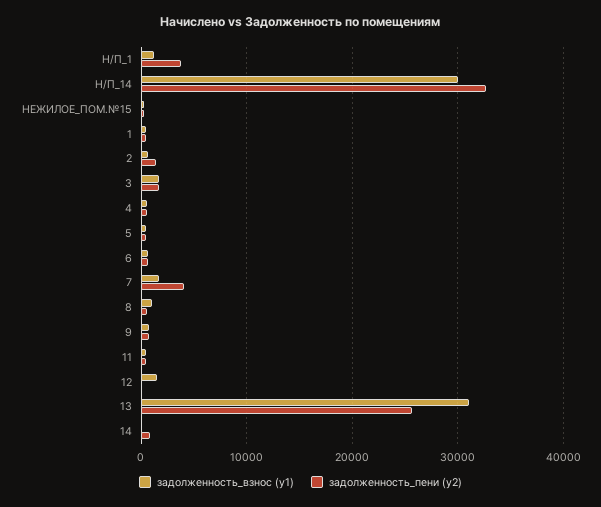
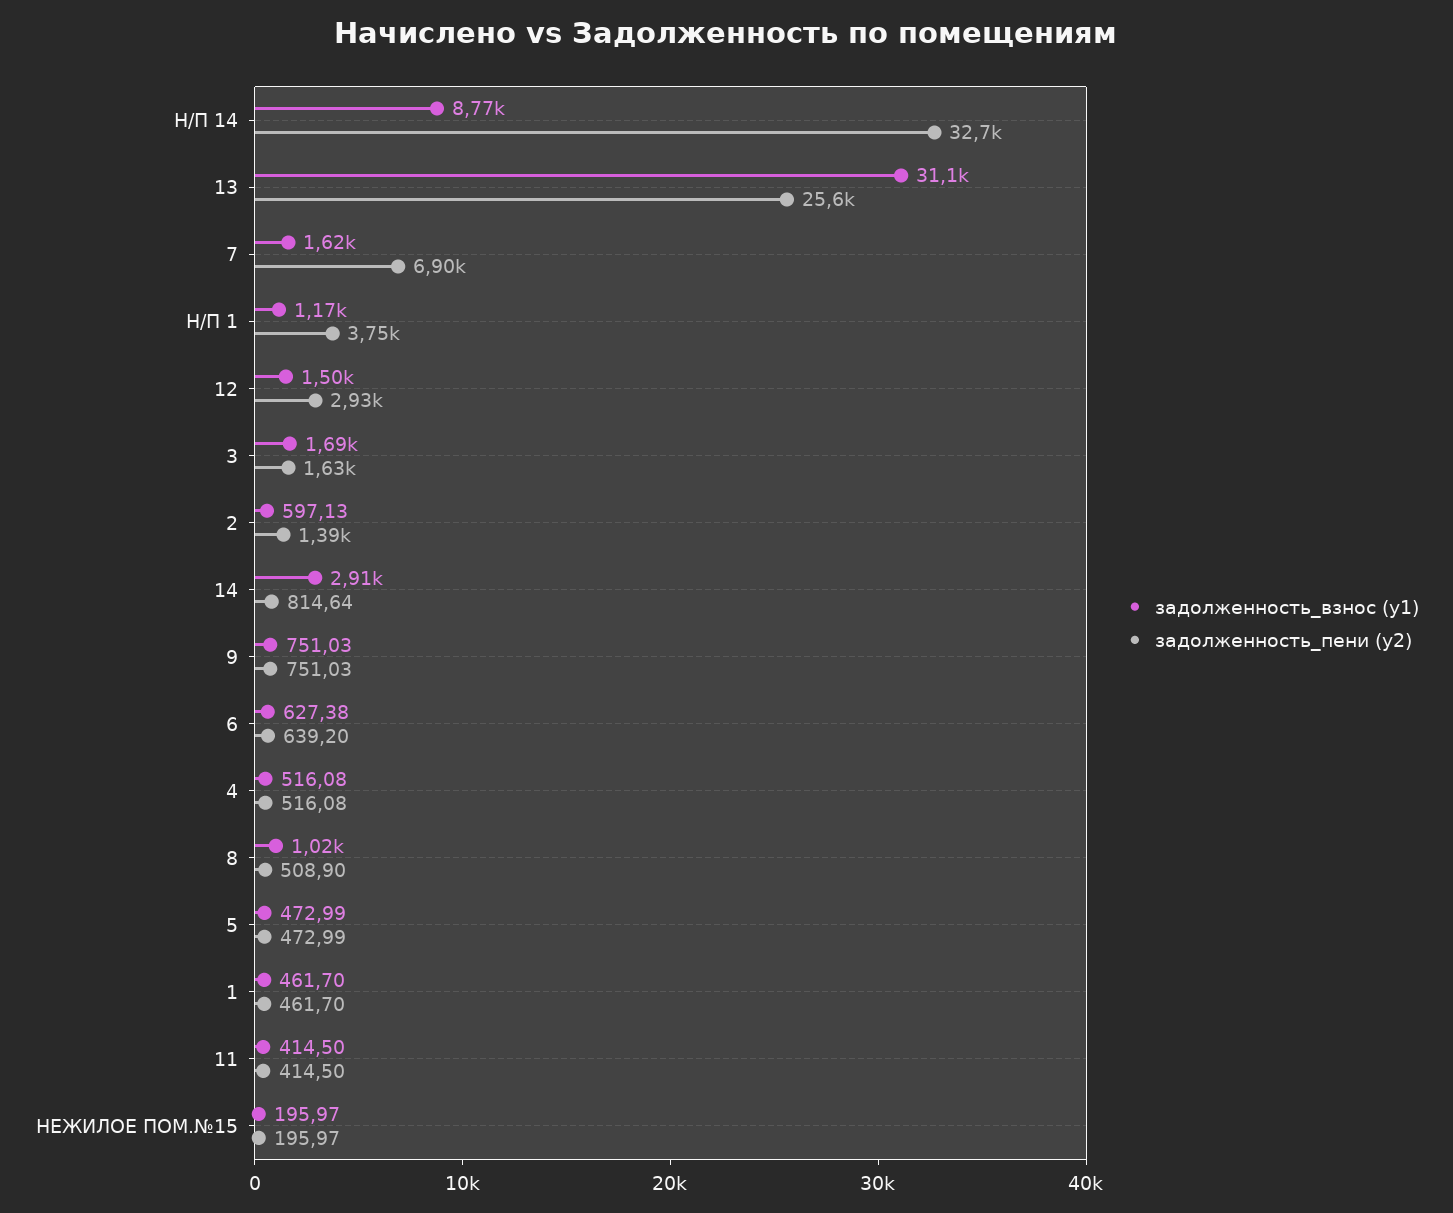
  {
    "задолженность_взнос (y1)": {
      "Н/П_1": 1170,
-     "Н/П_14": 30000,
+     "Н/П_14": 8770,
      "НЕЖИЛОЕ_ПОМ.№15": 195.97,
      "1": 461.7,
      "2": 597.13,
      "3": 1690,
      "4": 516.08,
      "5": 472.99,
      "6": 627.38,
      "7": 1620,
      "8": 1020,
      "9": 751.03,
      "11": 414.5,
      "12": 1500,
      "13": 31100,
-     "14": 0
+     "14": 2910
    },
    "задолженность_пени (y2)": {
      "Н/П_1": 3750,
      "Н/П_14": 32700,
      "НЕЖИЛОЕ_ПОМ.№15": 195.97,
      "1": 461.7,
      "2": 1390,
      "3": 1630,
      "4": 516.08,
      "5": 472.99,
      "6": 639.2,
-     "7": 4000,
+     "7": 6900,
      "8": 508.9,
      "9": 751.03,
      "11": 414.5,
-     "12": 0,
+     "12": 2930,
      "13": 25600,
      "14": 814.64
    }
  }

